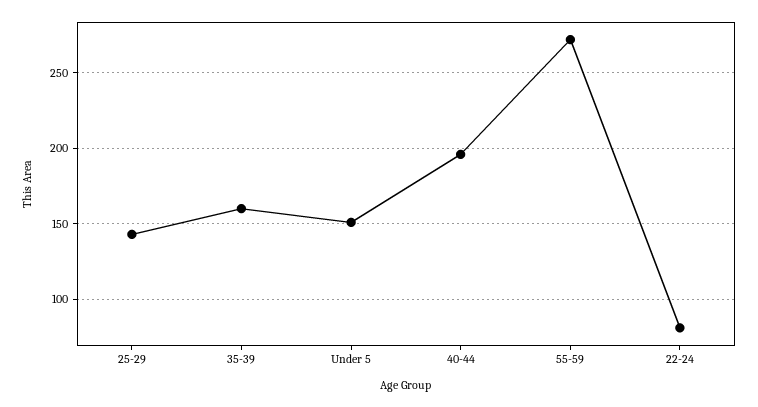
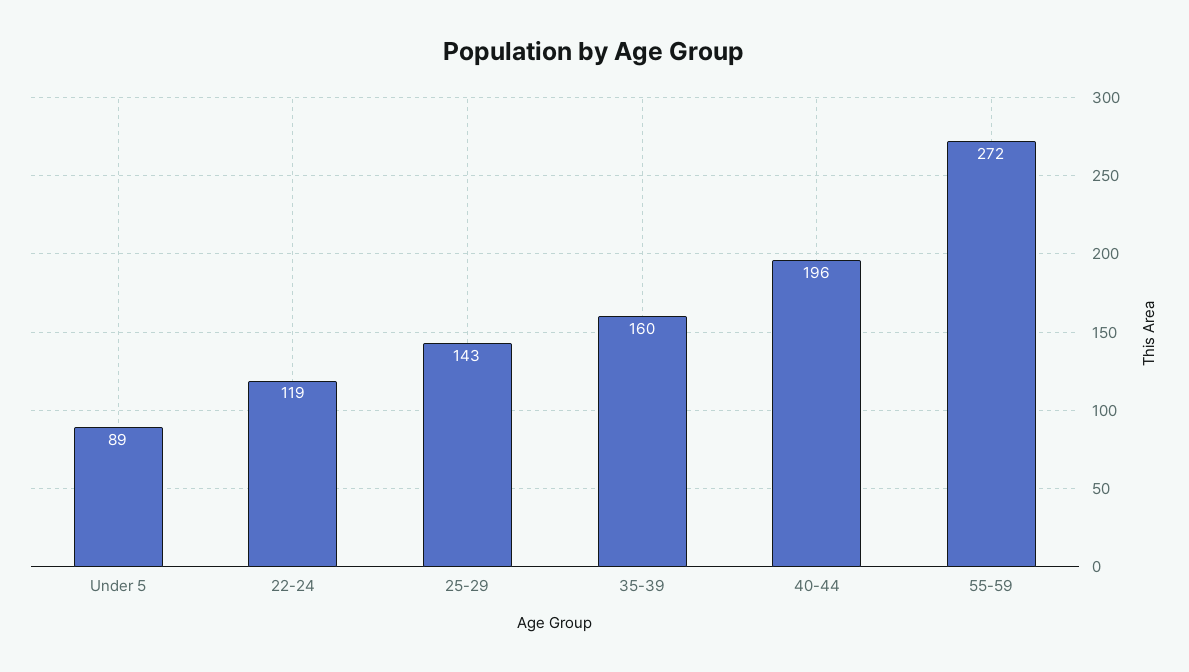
  {
    "25-29": 143,
    "35-39": 160,
-   "Under 5": 150,
+   "Under 5": 89,
    "40-44": 196,
    "55-59": 272,
-   "22-24": 80
+   "22-24": 119
  }

